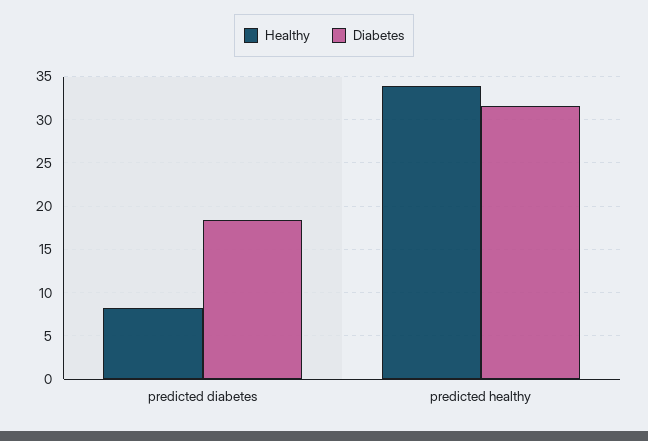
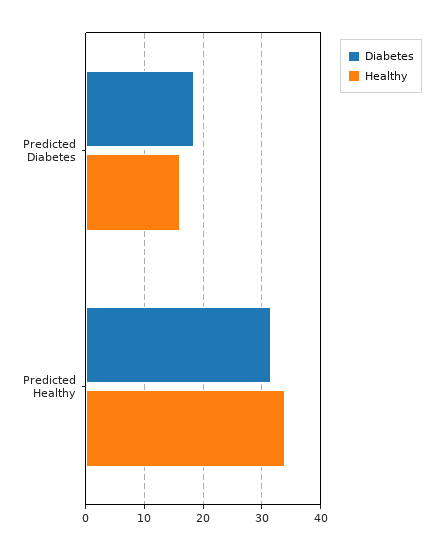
  {
    "Healthy": {
-     "predicted diabetes": 8,
+     "predicted diabetes": 16,
      "predicted healthy": 34
    },
    "Diabetes": {
      "predicted diabetes": 18,
      "predicted healthy": 32
    }
  }

